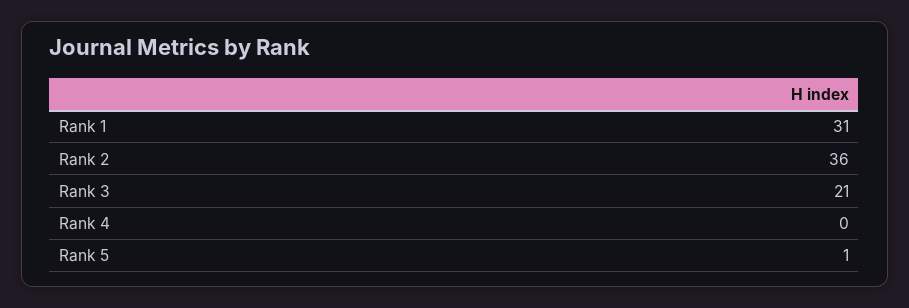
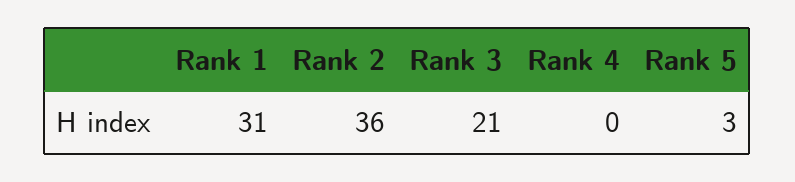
  {
    "Rank 1": 31,
    "Rank 2": 36,
    "Rank 3": 21,
    "Rank 4": 0,
-   "Rank 5": 1
+   "Rank 5": 3
  }

